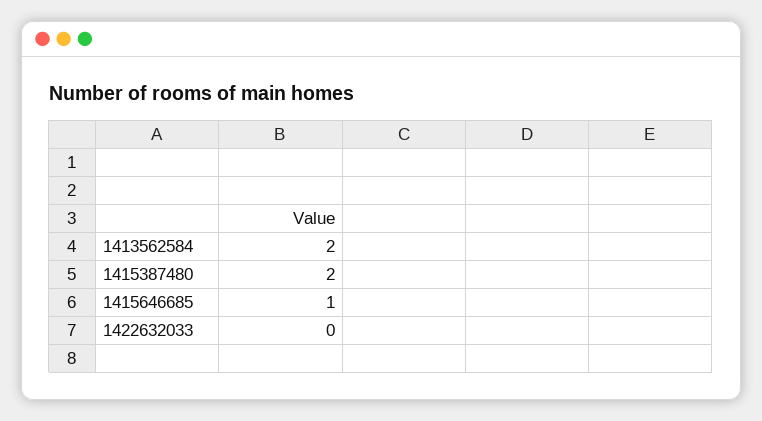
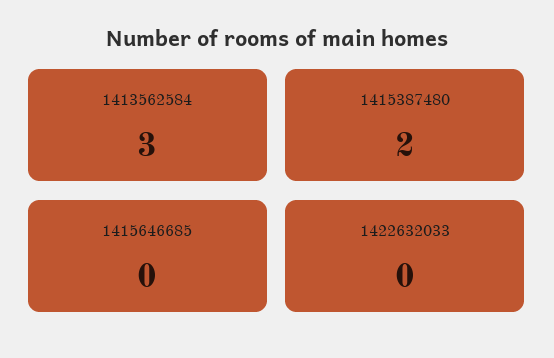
  {
-   "1413562584": 2,
+   "1413562584": 3,
    "1415387480": 2,
-   "1415646685": 1,
+   "1415646685": 0,
    "1422632033": 0
  }

